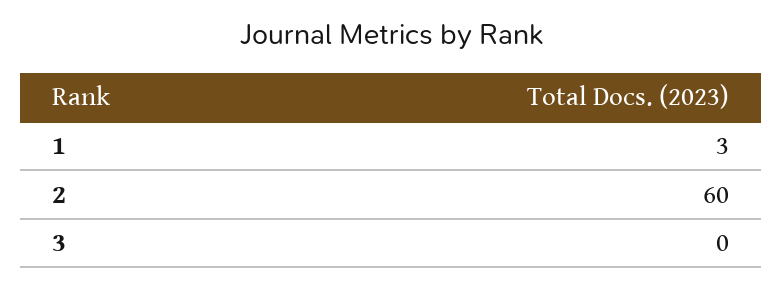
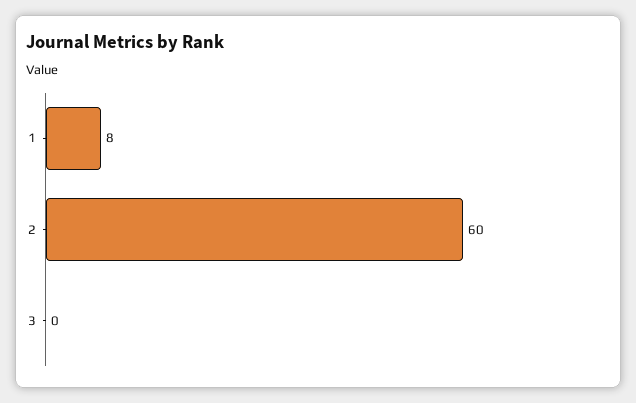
  {
-   "1": 3,
+   "1": 8,
    "2": 60,
    "3": 0
  }

